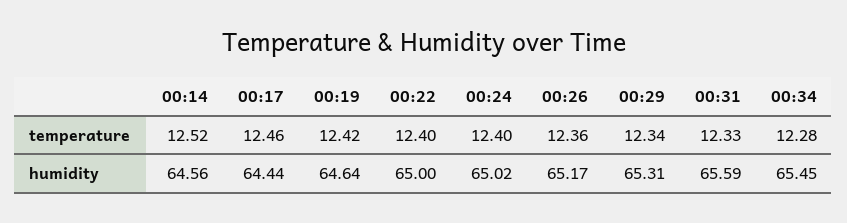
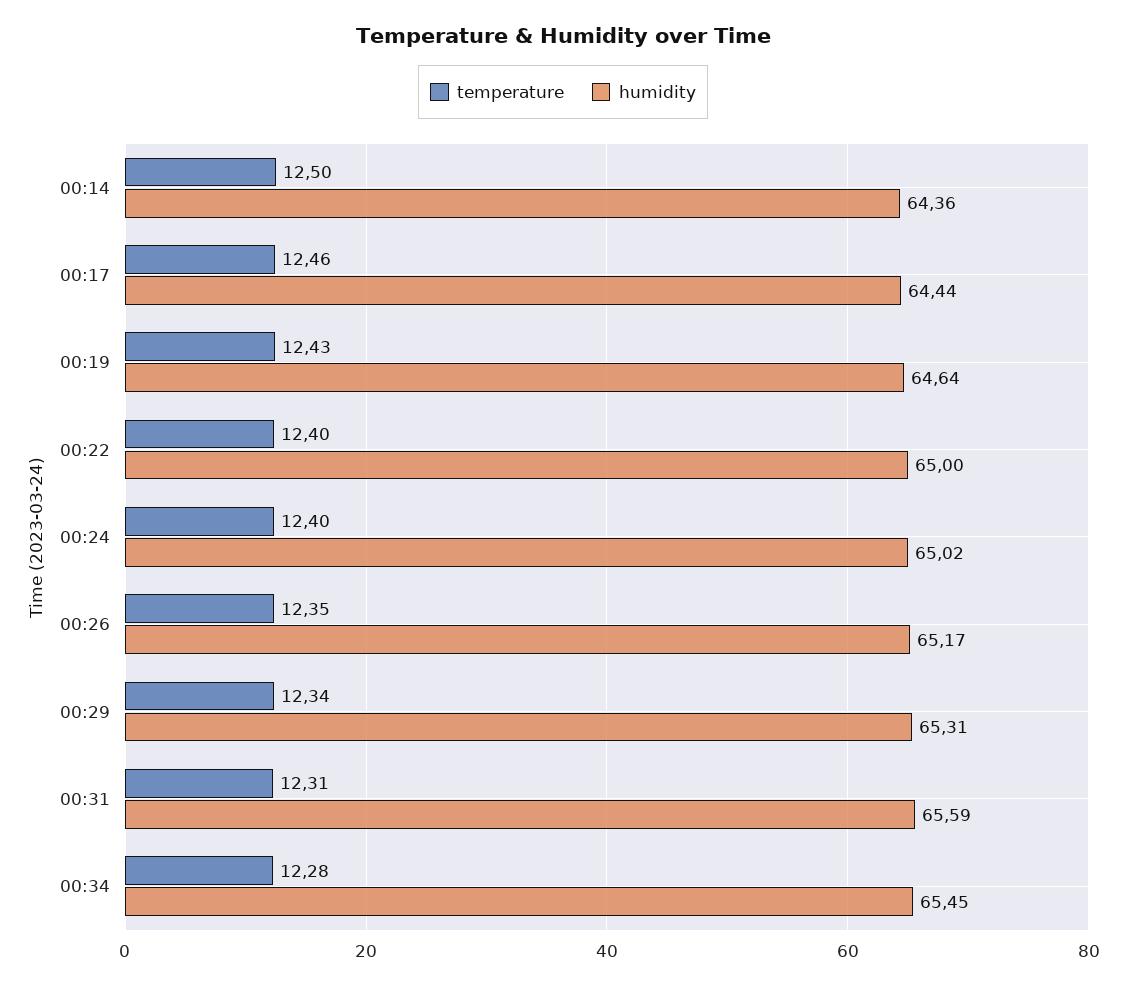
  {
    "temperature": {
-     "00:14": 12.52,
+     "00:14": 12.5,
      "00:17": 12.46,
-     "00:19": 12.42,
+     "00:19": 12.43,
      "00:22": 12.4,
      "00:24": 12.4,
-     "00:26": 12.36,
+     "00:26": 12.35,
      "00:29": 12.34,
-     "00:31": 12.33,
+     "00:31": 12.31,
      "00:34": 12.28
    },
    "humidity": {
-     "00:14": 64.56,
+     "00:14": 64.36,
      "00:17": 64.44,
      "00:19": 64.64,
      "00:22": 65,
      "00:24": 65.02,
      "00:26": 65.17,
      "00:29": 65.31,
      "00:31": 65.59,
      "00:34": 65.45
    }
  }

